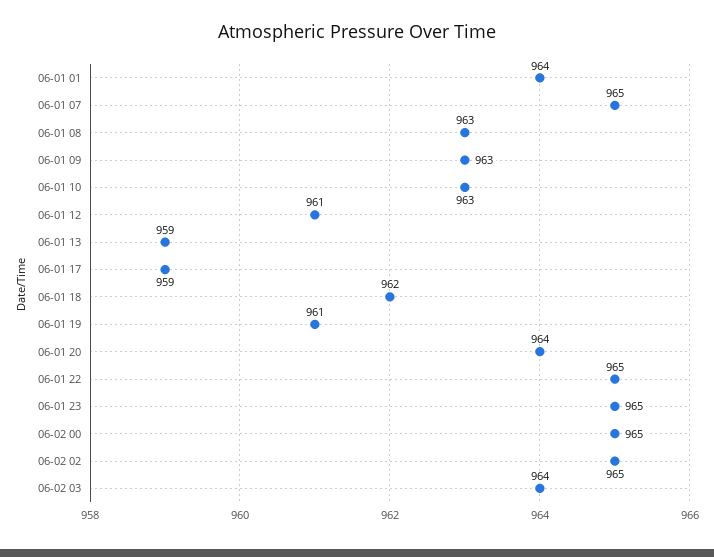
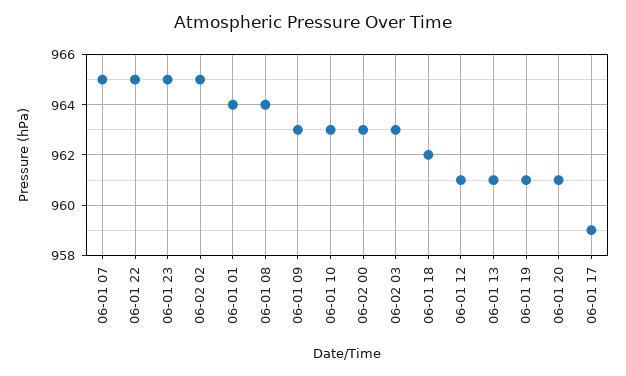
  {
    "06-01 01": 964,
    "06-01 07": 965,
-   "06-01 08": 963,
+   "06-01 08": 964,
    "06-01 09": 963,
    "06-01 10": 963,
    "06-01 12": 961,
-   "06-01 13": 959,
+   "06-01 13": 961,
    "06-01 17": 959,
    "06-01 18": 962,
    "06-01 19": 961,
-   "06-01 20": 964,
+   "06-01 20": 961,
    "06-01 22": 965,
    "06-01 23": 965,
-   "06-02 00": 965,
+   "06-02 00": 963,
    "06-02 02": 965,
-   "06-02 03": 964
+   "06-02 03": 963
  }

